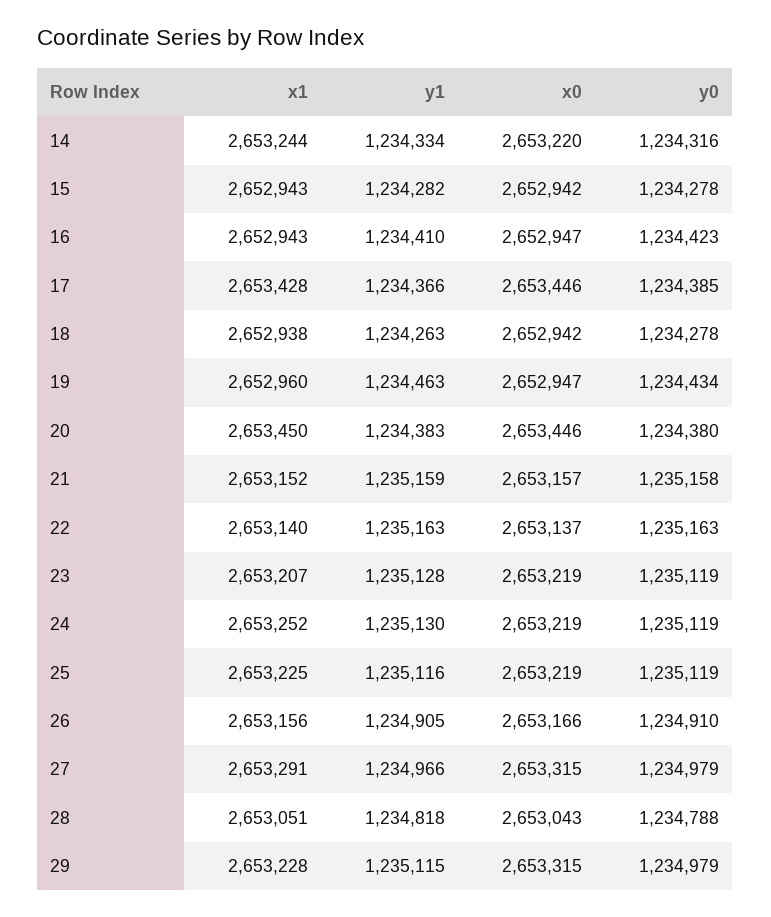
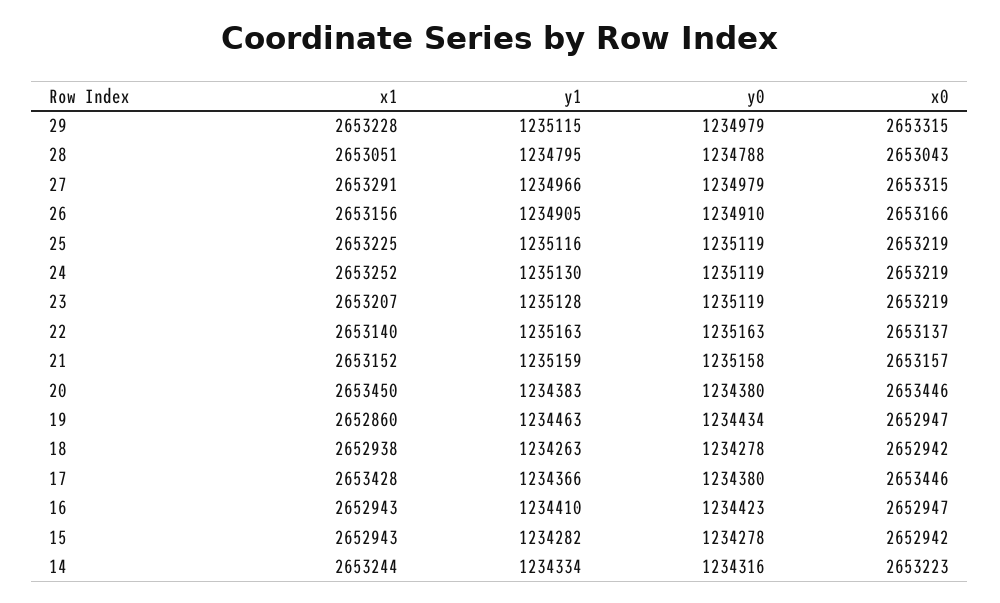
  {
    "x1": {
      "14": 2653244,
      "15": 2652943,
      "16": 2652943,
      "17": 2653428,
      "18": 2652938,
-     "19": 2652960,
+     "19": 2652860,
      "20": 2653450,
      "21": 2653152,
      "22": 2653140,
      "23": 2653207,
      "24": 2653252,
      "25": 2653225,
      "26": 2653156,
      "27": 2653291,
      "28": 2653051,
      "29": 2653228
    },
    "y1": {
      "14": 1234334,
      "15": 1234282,
      "16": 1234410,
      "17": 1234366,
      "18": 1234263,
      "19": 1234463,
      "20": 1234383,
      "21": 1235159,
      "22": 1235163,
      "23": 1235128,
      "24": 1235130,
      "25": 1235116,
      "26": 1234905,
      "27": 1234966,
-     "28": 1234818,
+     "28": 1234795,
      "29": 1235115
    },
    "x0": {
-     "14": 2653220,
+     "14": 2653223,
      "15": 2652942,
      "16": 2652947,
      "17": 2653446,
      "18": 2652942,
      "19": 2652947,
      "20": 2653446,
      "21": 2653157,
      "22": 2653137,
      "23": 2653219,
      "24": 2653219,
      "25": 2653219,
      "26": 2653166,
      "27": 2653315,
      "28": 2653043,
      "29": 2653315
    },
    "y0": {
      "14": 1234316,
      "15": 1234278,
      "16": 1234423,
-     "17": 1234385,
+     "17": 1234380,
      "18": 1234278,
      "19": 1234434,
      "20": 1234380,
      "21": 1235158,
      "22": 1235163,
      "23": 1235119,
      "24": 1235119,
      "25": 1235119,
      "26": 1234910,
      "27": 1234979,
      "28": 1234788,
      "29": 1234979
    }
  }

